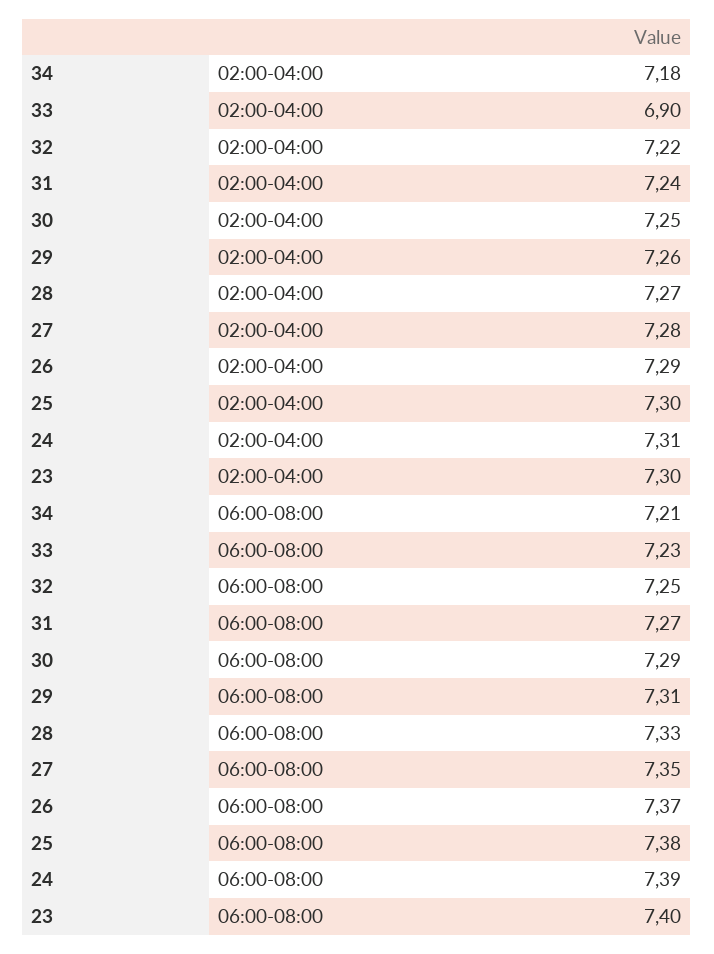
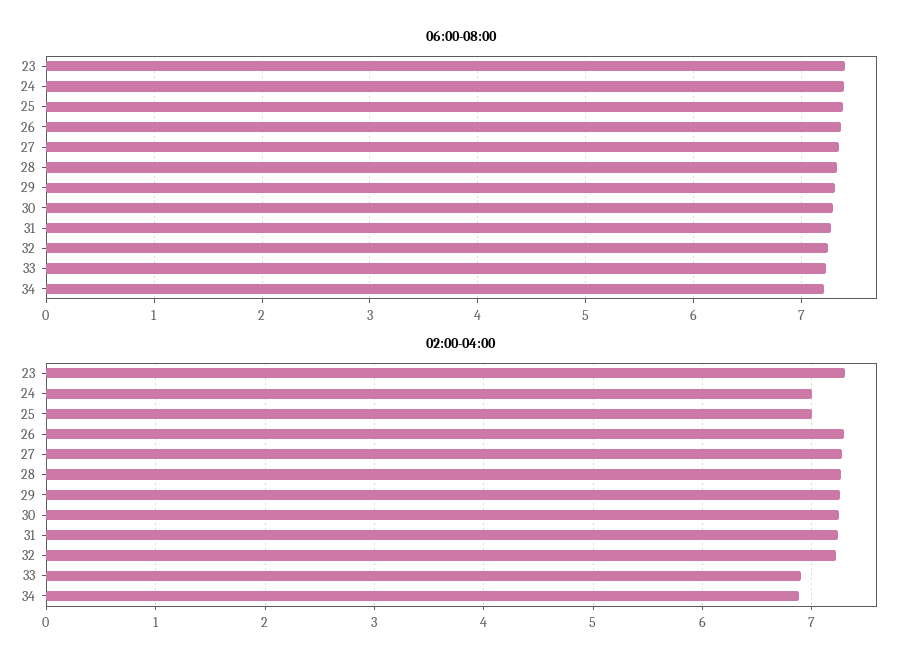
  {
    "02:00-04:00": {
-     "34": 7.18,
+     "34": 6.9,
      "33": 6.9,
      "32": 7.22,
      "31": 7.24,
      "30": 7.25,
      "29": 7.26,
      "28": 7.27,
      "27": 7.28,
      "26": 7.29,
-     "25": 7.3,
+     "25": 7,
-     "24": 7.31,
+     "24": 7,
      "23": 7.3
    },
    "06:00-08:00": {
      "34": 7.21,
      "33": 7.23,
      "32": 7.25,
      "31": 7.27,
      "30": 7.29,
      "29": 7.31,
      "28": 7.33,
      "27": 7.35,
      "26": 7.37,
      "25": 7.38,
      "24": 7.39,
      "23": 7.4
    }
  }

